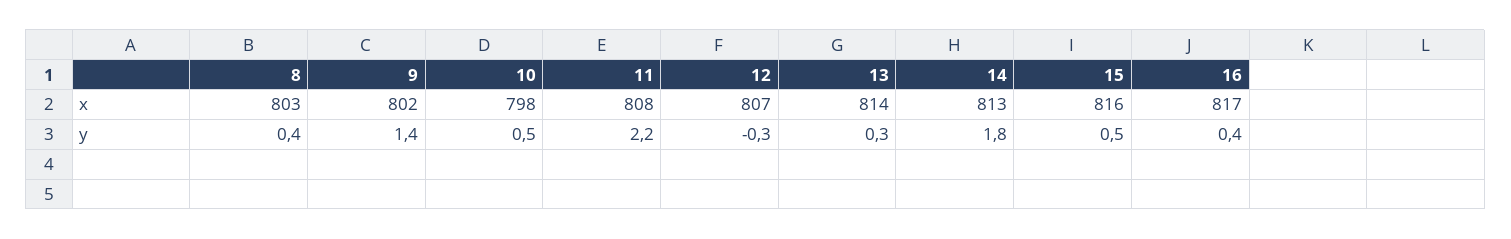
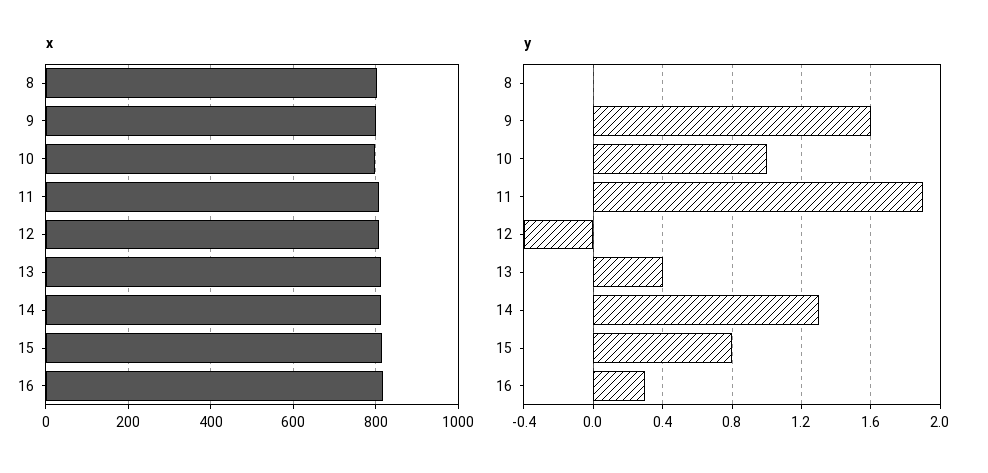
  {
    "x": {
      "8": 803,
      "9": 802,
      "10": 798,
      "11": 808,
      "12": 807,
      "13": 814,
      "14": 813,
      "15": 816,
      "16": 817
    },
    "y": {
-     "8": 0.4,
+     "8": 0,
-     "9": 1.4,
+     "9": 1.6,
-     "10": 0.5,
+     "10": 1,
-     "11": 2.2,
+     "11": 1.9,
-     "12": -0.3,
+     "12": -0.4,
-     "13": 0.3,
+     "13": 0.4,
-     "14": 1.8,
+     "14": 1.3,
-     "15": 0.5,
+     "15": 0.8,
-     "16": 0.4
+     "16": 0.3
    }
  }

